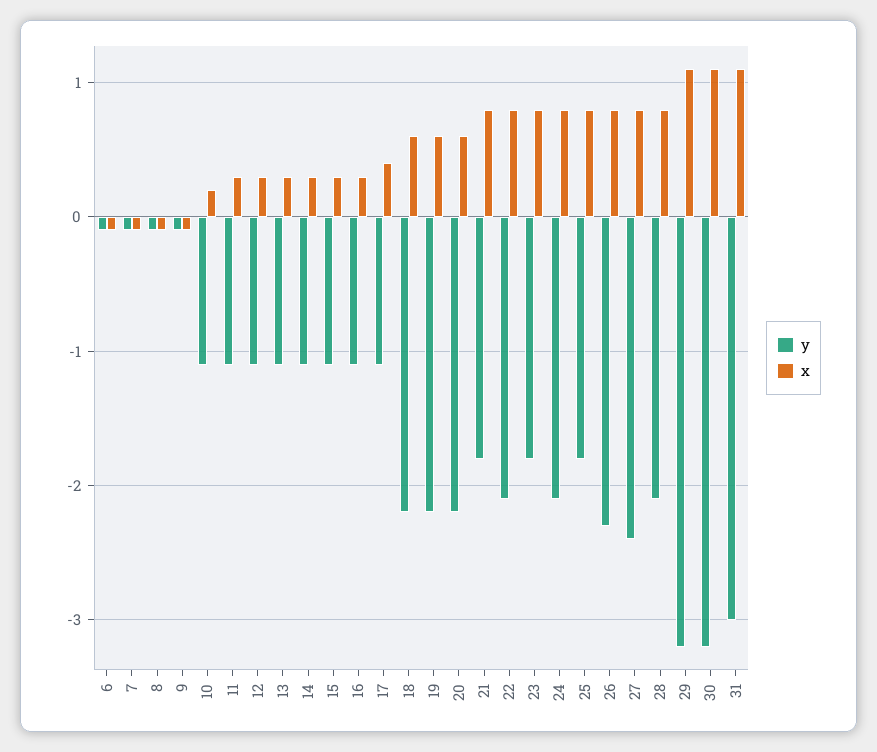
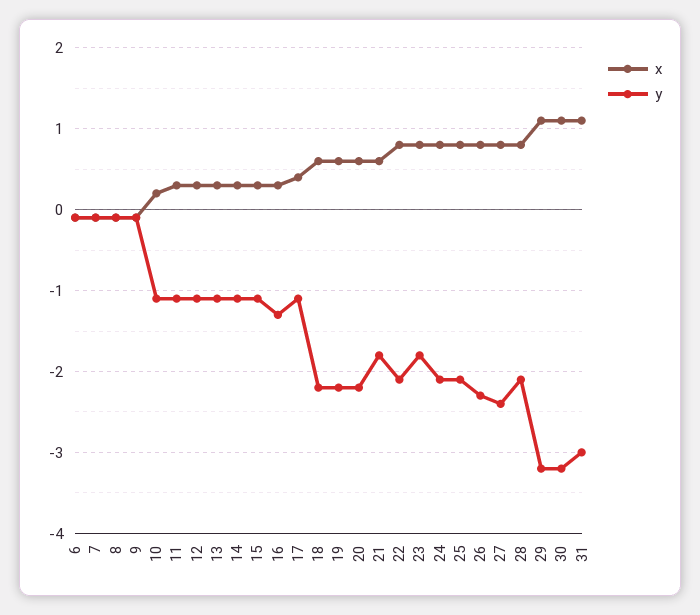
  {
    "y": {
      "6": -0.1,
      "7": -0.1,
      "8": -0.1,
      "9": -0.1,
      "10": -1.1,
      "11": -1.1,
      "12": -1.1,
      "13": -1.1,
      "14": -1.1,
      "15": -1.1,
-     "16": -1.1,
+     "16": -1.3,
      "17": -1.1,
      "18": -2.2,
      "19": -2.2,
      "20": -2.2,
      "21": -1.8,
      "22": -2.1,
      "23": -1.8,
      "24": -2.1,
-     "25": -1.8,
+     "25": -2.1,
      "26": -2.3,
      "27": -2.4,
      "28": -2.1,
      "29": -3.2,
      "30": -3.2,
      "31": -3
    },
    "x": {
      "6": -0.1,
      "7": -0.1,
      "8": -0.1,
      "9": -0.1,
      "10": 0.2,
      "11": 0.3,
      "12": 0.3,
      "13": 0.3,
      "14": 0.3,
      "15": 0.3,
      "16": 0.3,
      "17": 0.4,
      "18": 0.6,
      "19": 0.6,
      "20": 0.6,
-     "21": 0.8,
+     "21": 0.6,
      "22": 0.8,
      "23": 0.8,
      "24": 0.8,
      "25": 0.8,
      "26": 0.8,
      "27": 0.8,
      "28": 0.8,
      "29": 1.1,
      "30": 1.1,
      "31": 1.1
    }
  }

